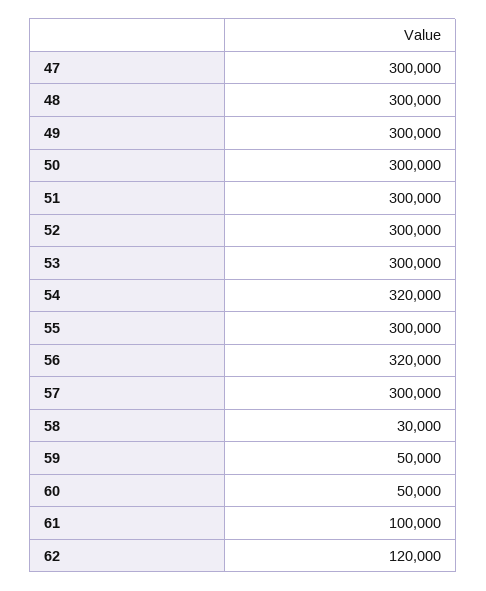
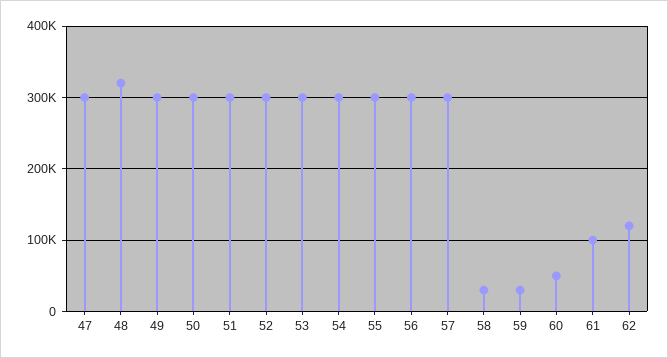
  {
    "47": 300000,
-   "48": 300000,
+   "48": 320000,
    "49": 300000,
    "50": 300000,
    "51": 300000,
    "52": 300000,
    "53": 300000,
-   "54": 320000,
+   "54": 300000,
    "55": 300000,
-   "56": 320000,
+   "56": 300000,
    "57": 300000,
    "58": 30000,
-   "59": 50000,
+   "59": 30000,
    "60": 50000,
    "61": 100000,
    "62": 120000
  }

